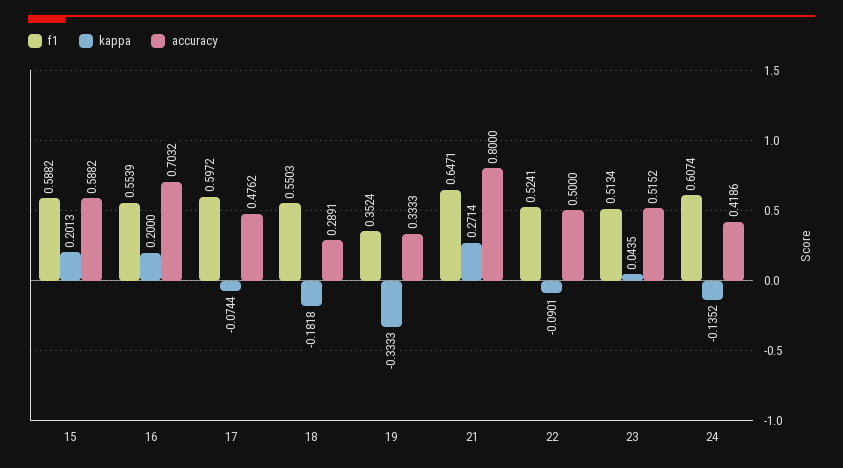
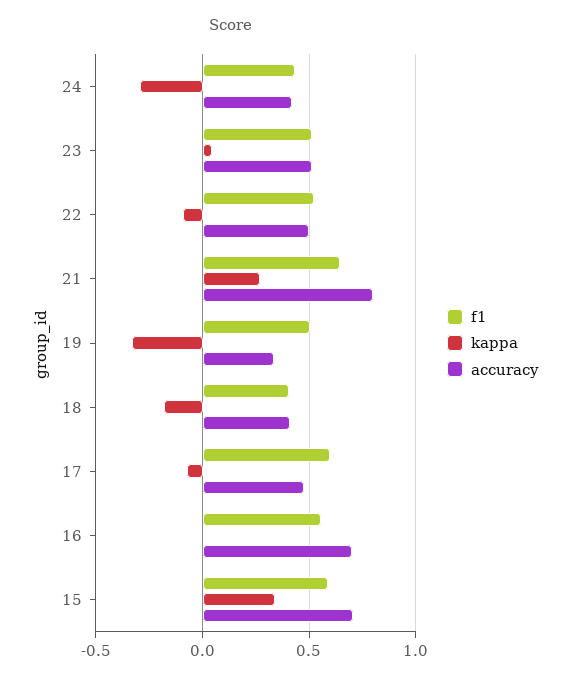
  {
    "f1": {
      "15": 0.5882,
      "16": 0.5539,
      "17": 0.5972,
-     "18": 0.5503,
+     "18": 0.4,
-     "19": 0.3524,
+     "19": 0.5,
      "21": 0.6471,
      "22": 0.5241,
      "23": 0.5134,
-     "24": 0.6074
+     "24": 0.45
    },
    "kappa": {
-     "15": 0.2013,
+     "15": 0.35,
-     "16": 0.2,
+     "16": 0,
      "17": -0.0744,
      "18": -0.1818,
      "19": -0.3333,
      "21": 0.2714,
      "22": -0.0901,
      "23": 0.0435,
-     "24": -0.1352
+     "24": -0.3
    },
    "accuracy": {
-     "15": 0.5882,
+     "15": 0.7,
      "16": 0.7032,
      "17": 0.4762,
-     "18": 0.2891,
+     "18": 0.4,
      "19": 0.3333,
      "21": 0.8,
      "22": 0.5,
      "23": 0.5152,
      "24": 0.4186
    }
  }

